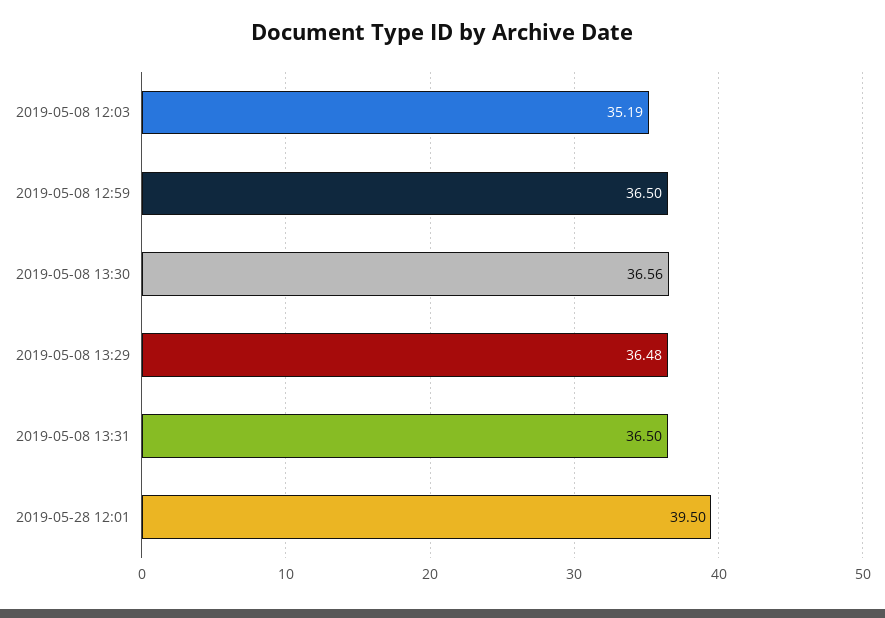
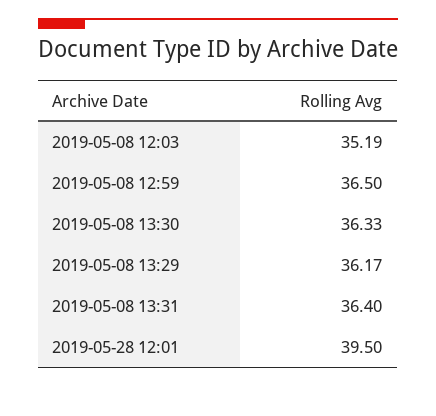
  {
    "2019-05-08 12:03": 35.19,
    "2019-05-08 12:59": 36.5,
-   "2019-05-08 13:30": 36.56,
+   "2019-05-08 13:30": 36.33,
-   "2019-05-08 13:29": 36.48,
+   "2019-05-08 13:29": 36.17,
-   "2019-05-08 13:31": 36.5,
+   "2019-05-08 13:31": 36.4,
    "2019-05-28 12:01": 39.5
  }

